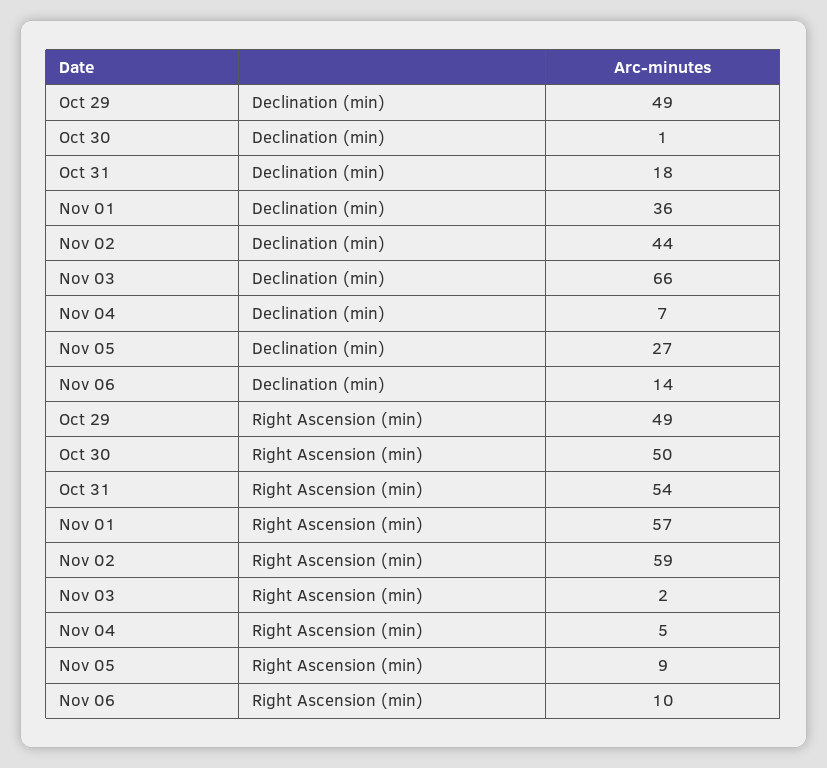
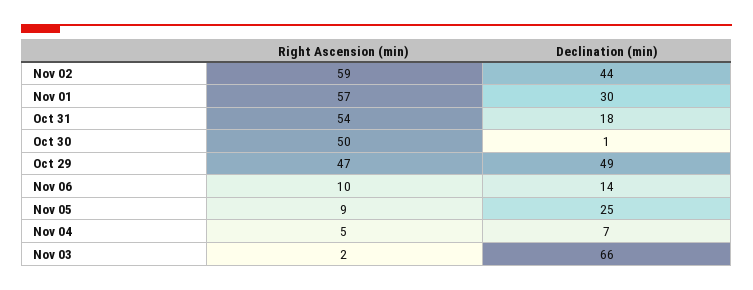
  {
    "Oct 29": {
      "Declination (min)": 49,
-     "Right Ascension (min)": 49
+     "Right Ascension (min)": 47
    },
    "Oct 30": {
      "Declination (min)": 1,
      "Right Ascension (min)": 50
    },
    "Oct 31": {
      "Declination (min)": 18,
      "Right Ascension (min)": 54
    },
    "Nov 01": {
-     "Declination (min)": 36,
+     "Declination (min)": 30,
      "Right Ascension (min)": 57
    },
    "Nov 02": {
      "Declination (min)": 44,
      "Right Ascension (min)": 59
    },
    "Nov 03": {
      "Declination (min)": 66,
      "Right Ascension (min)": 2
    },
    "Nov 04": {
      "Declination (min)": 7,
      "Right Ascension (min)": 5
    },
    "Nov 05": {
-     "Declination (min)": 27,
+     "Declination (min)": 25,
      "Right Ascension (min)": 9
    },
    "Nov 06": {
      "Declination (min)": 14,
      "Right Ascension (min)": 10
    }
  }

